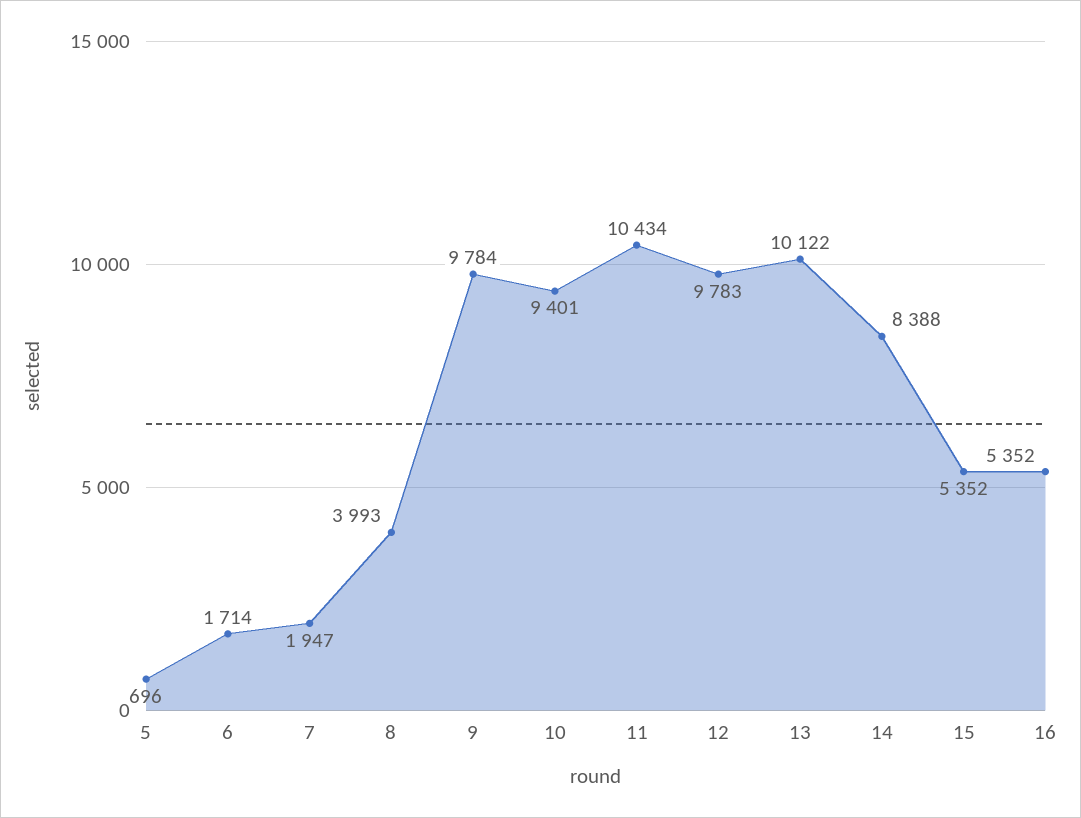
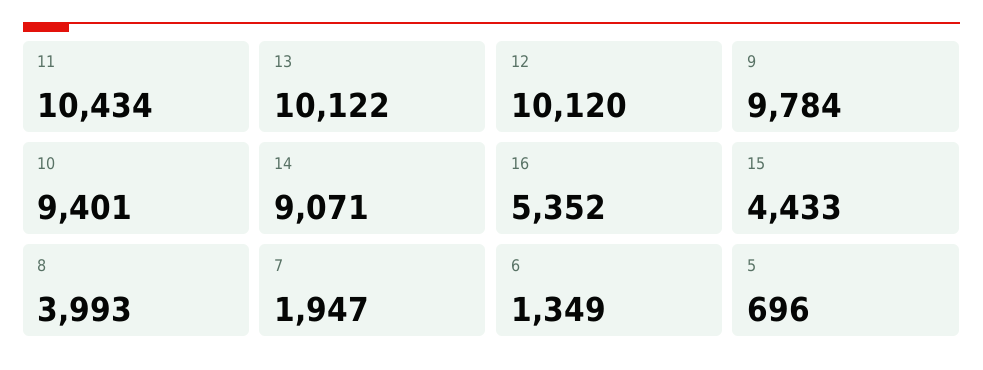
  {
    "5": 696,
-   "6": 1714,
+   "6": 1349,
    "7": 1947,
    "8": 3993,
    "9": 9784,
    "10": 9401,
    "11": 10434,
-   "12": 9783,
+   "12": 10120,
    "13": 10122,
-   "14": 8388,
+   "14": 9071,
-   "15": 5352,
+   "15": 4433,
    "16": 5352
  }

